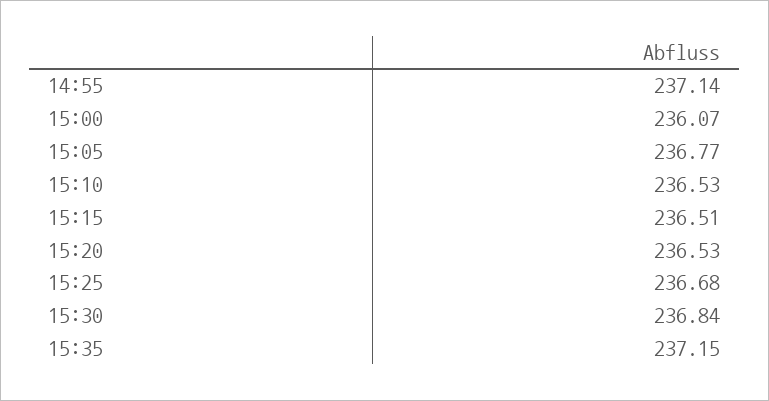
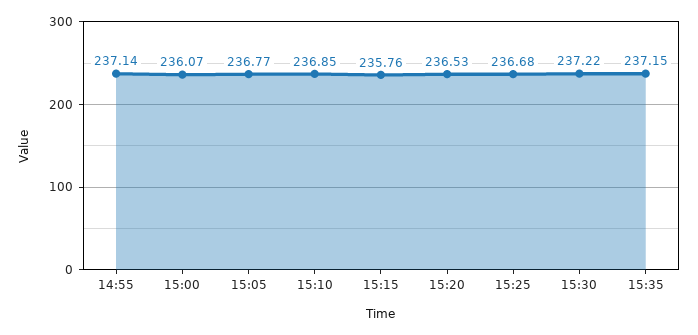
  {
    "14:55": 237.14,
    "15:00": 236.07,
    "15:05": 236.77,
-   "15:10": 236.53,
+   "15:10": 236.85,
-   "15:15": 236.51,
+   "15:15": 235.76,
    "15:20": 236.53,
    "15:25": 236.68,
-   "15:30": 236.84,
+   "15:30": 237.22,
    "15:35": 237.15
  }

